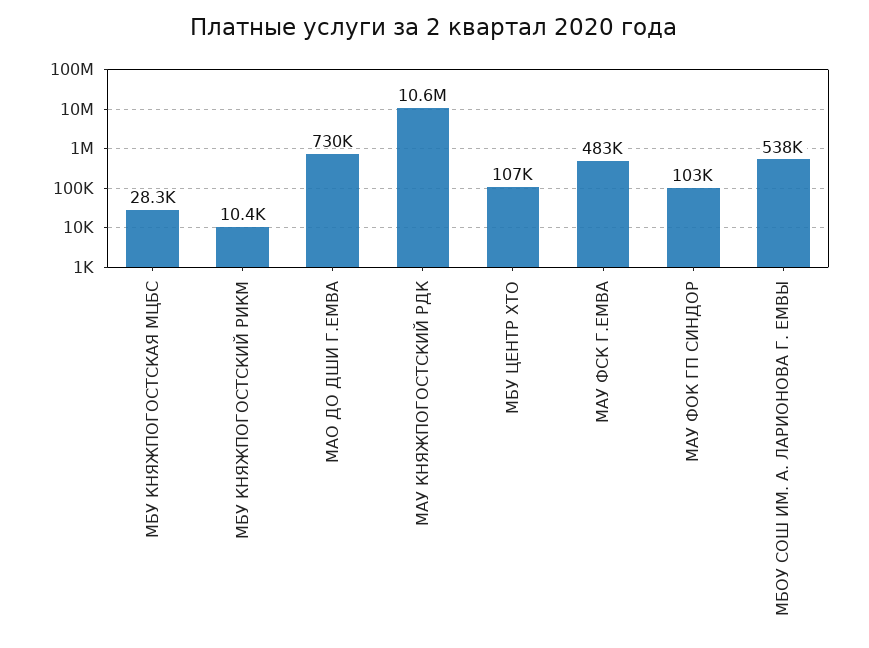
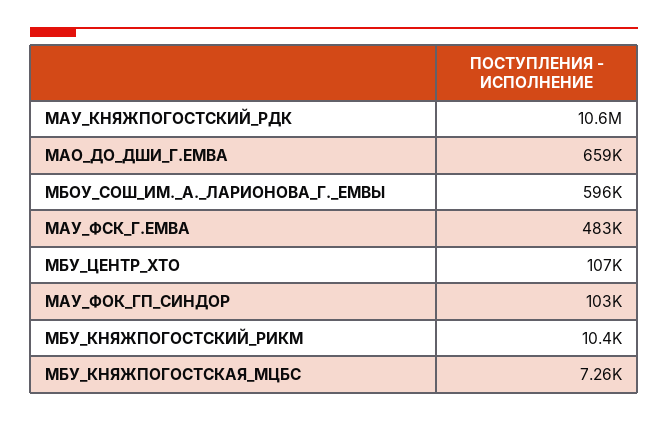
  {
-   "МБУ КНЯЖПОГОСТСКАЯ МЦБС": 28300,
+   "МБУ КНЯЖПОГОСТСКАЯ МЦБС": 7260,
    "МБУ КНЯЖПОГОСТСКИЙ РИКМ": 10400,
-   "МАО ДО ДШИ Г.ЕМВА": 730000,
+   "МАО ДО ДШИ Г.ЕМВА": 659000,
    "МАУ КНЯЖПОГОСТСКИЙ РДК": 10600000,
    "МБУ ЦЕНТР ХТО": 107000,
    "МАУ ФСК Г.ЕМВА": 483000,
    "МАУ ФОК ГП СИНДОР": 103000,
-   "МБОУ СОШ ИМ. А. ЛАРИОНОВА Г. ЕМВЫ": 538000
+   "МБОУ СОШ ИМ. А. ЛАРИОНОВА Г. ЕМВЫ": 596000
  }

